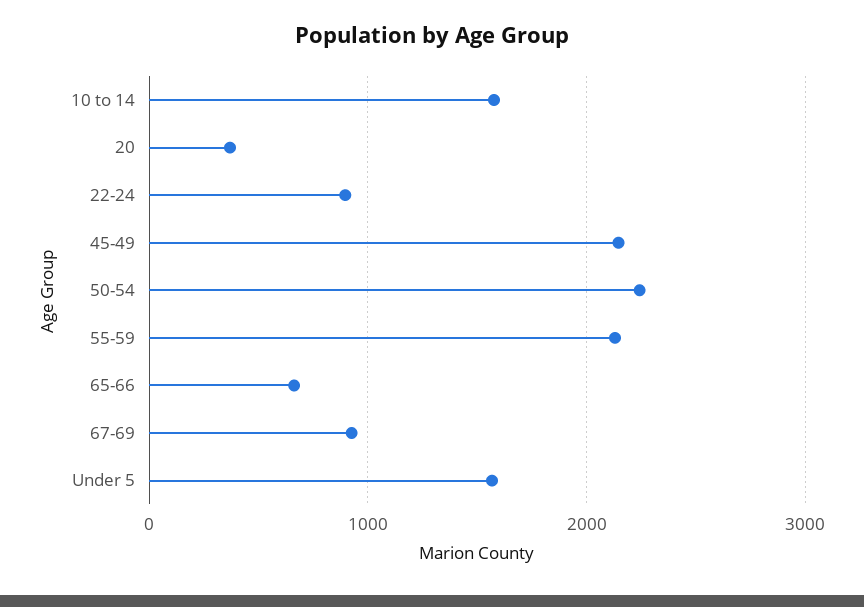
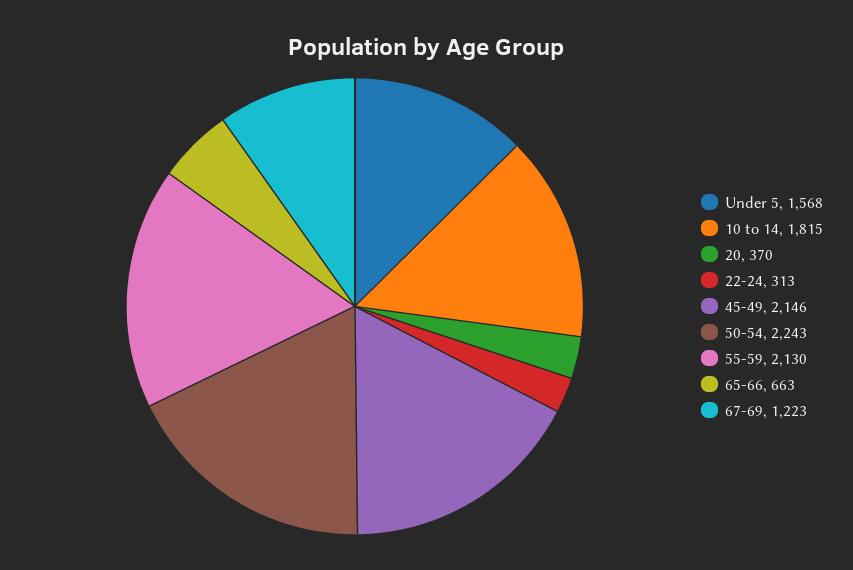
  {
-   "10 to 14": 1600,
+   "10 to 14": 1815,
    "20": 370,
-   "22-24": 900,
+   "22-24": 313,
    "45-49": 2146,
    "50-54": 2243,
    "55-59": 2130,
    "65-66": 663,
-   "67-69": 900,
+   "67-69": 1223,
    "Under 5": 1568
  }

